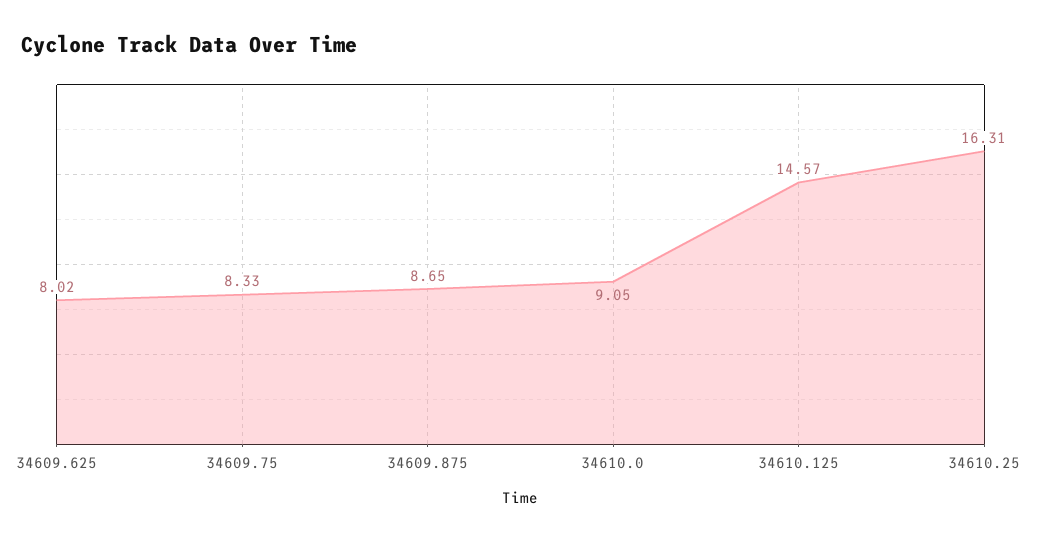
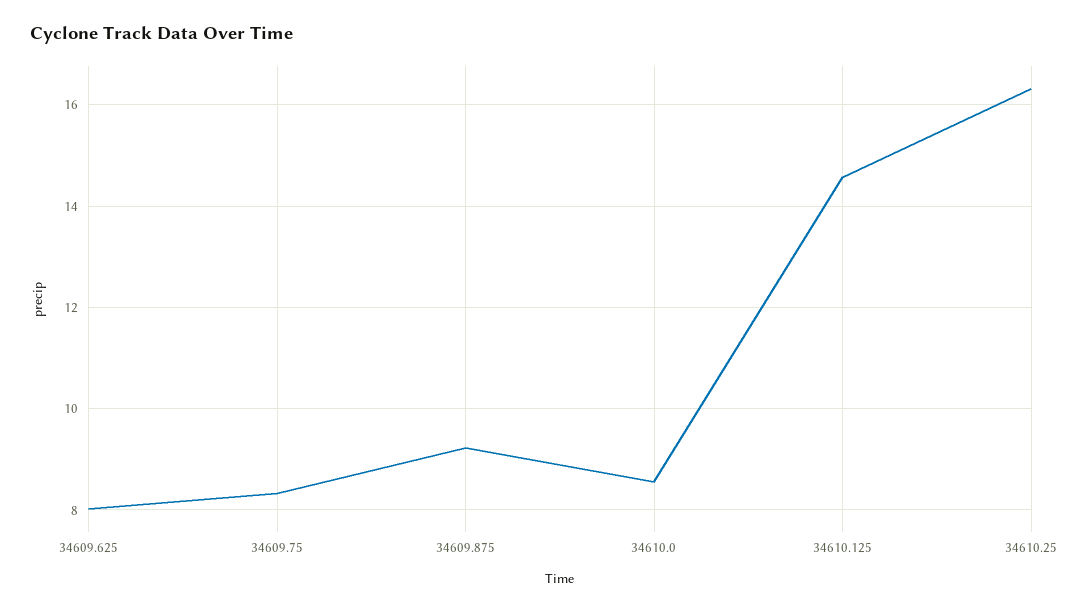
  {
    "34609.625": 8.02,
    "34609.75": 8.33,
-   "34609.875": 8.65,
+   "34609.875": 9.2,
-   "34610.0": 9.05,
+   "34610.0": 8.6,
    "34610.125": 14.57,
    "34610.25": 16.31
  }

